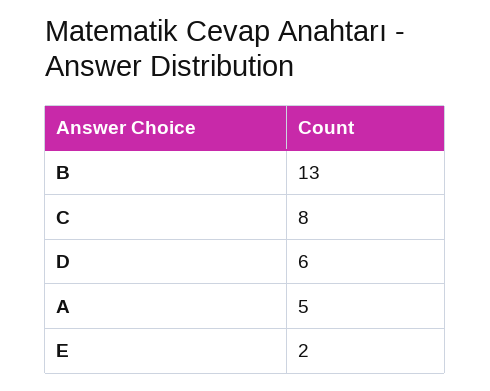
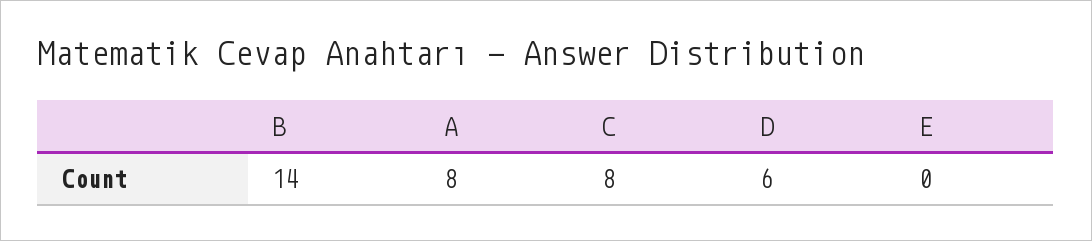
  {
-   "B": 13,
+   "B": 14,
    "C": 8,
    "D": 6,
-   "A": 5,
+   "A": 8,
-   "E": 2
+   "E": 0
  }

